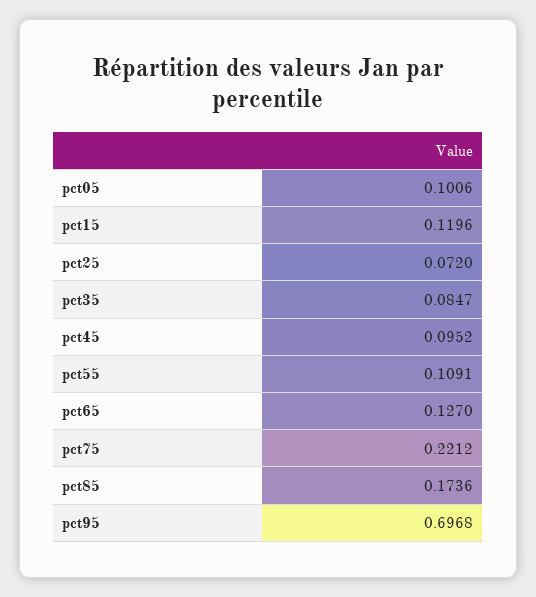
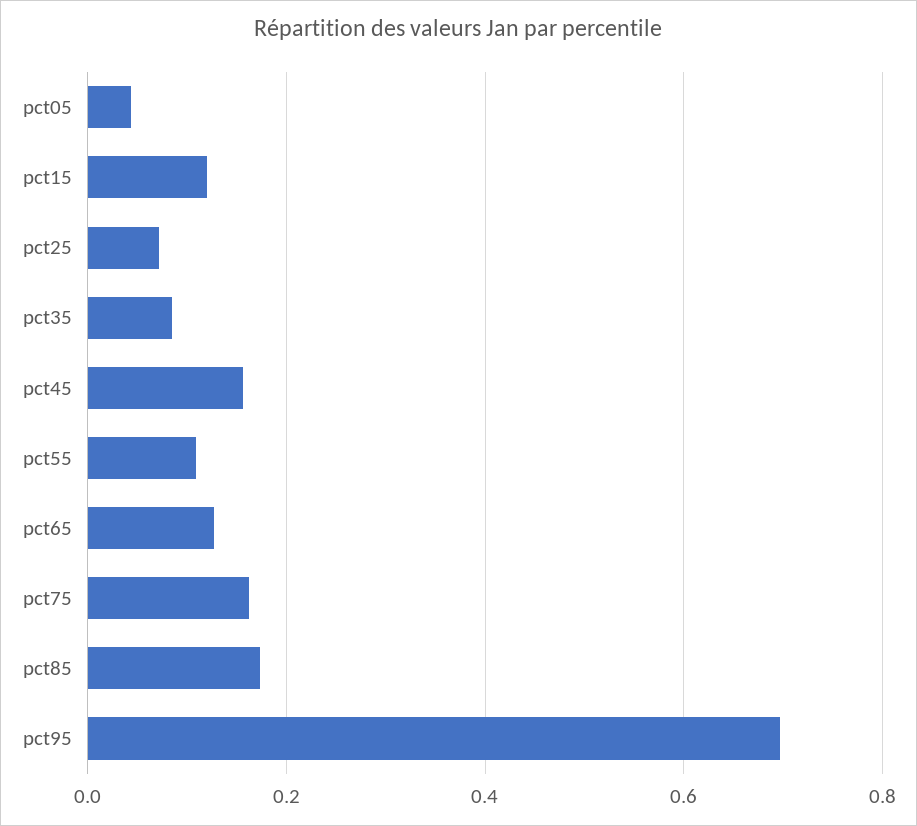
  {
-   "pct05": 0.1006,
+   "pct05": 0.04,
    "pct15": 0.1196,
    "pct25": 0.072,
    "pct35": 0.0847,
-   "pct45": 0.0952,
+   "pct45": 0.16,
    "pct55": 0.1091,
    "pct65": 0.127,
-   "pct75": 0.2212,
+   "pct75": 0.16,
    "pct85": 0.1736,
    "pct95": 0.6968
  }

